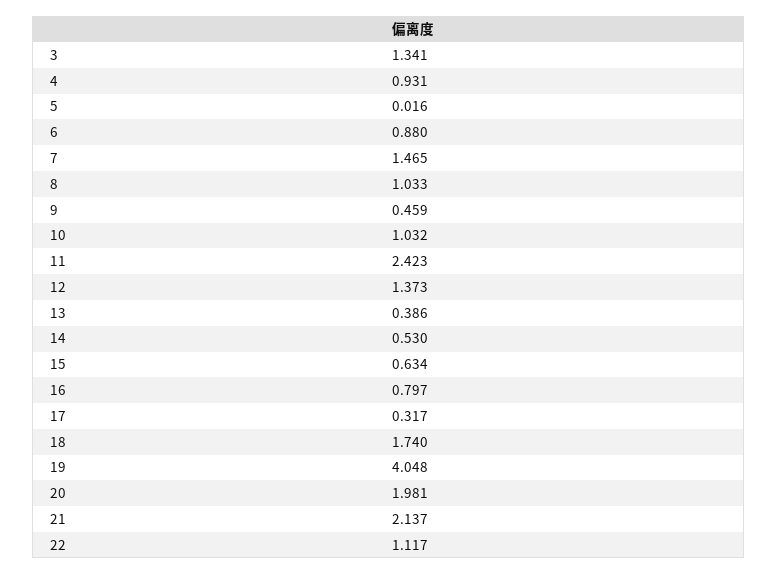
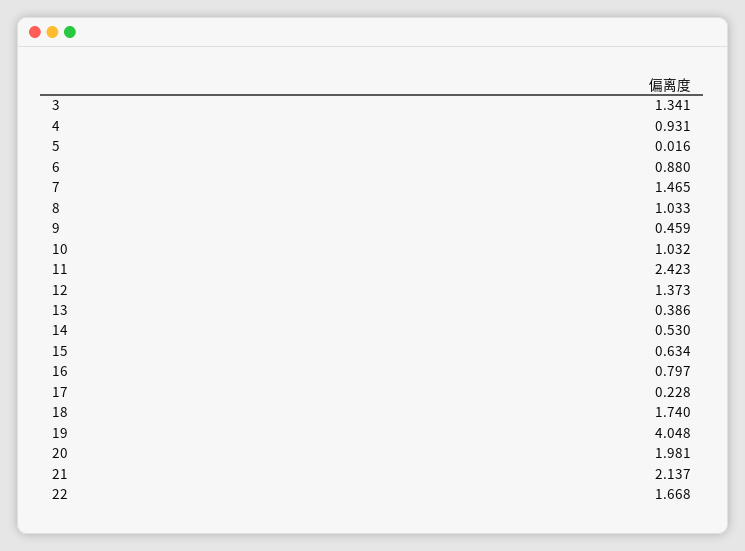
  {
    "3": 1.341,
    "4": 0.931,
    "5": 0.016,
    "6": 0.88,
    "7": 1.465,
    "8": 1.033,
    "9": 0.459,
    "10": 1.032,
    "11": 2.423,
    "12": 1.373,
    "13": 0.386,
    "14": 0.53,
    "15": 0.634,
    "16": 0.797,
-   "17": 0.317,
+   "17": 0.228,
    "18": 1.74,
    "19": 4.048,
    "20": 1.981,
    "21": 2.137,
-   "22": 1.117
+   "22": 1.668
  }

